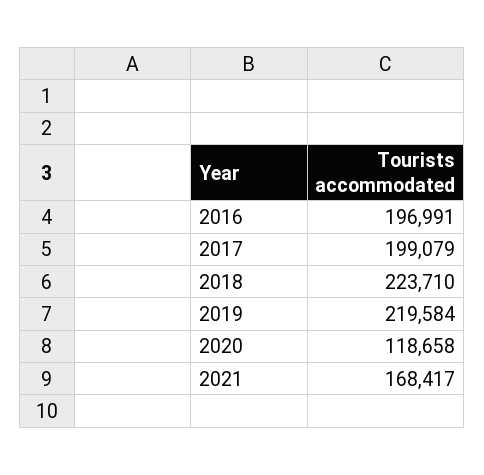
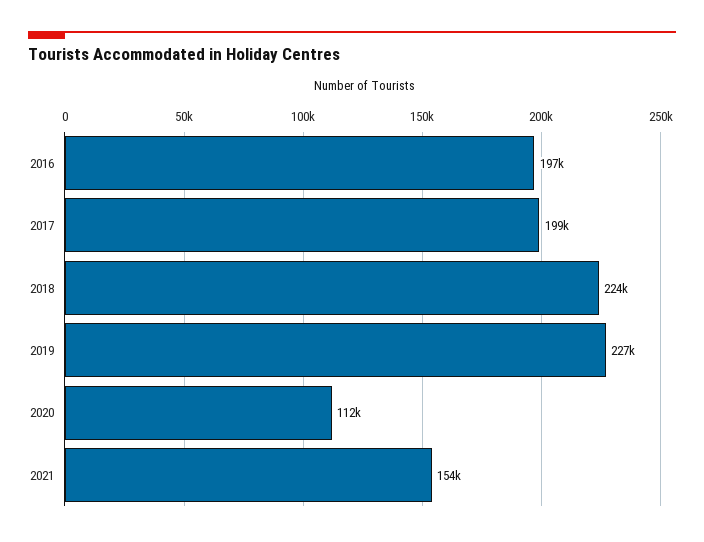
  {
    "2016": 196991,
    "2017": 199079,
    "2018": 223710,
-   "2019": 219584,
+   "2019": 227000,
-   "2020": 118658,
+   "2020": 112000,
-   "2021": 168417
+   "2021": 154000
  }

